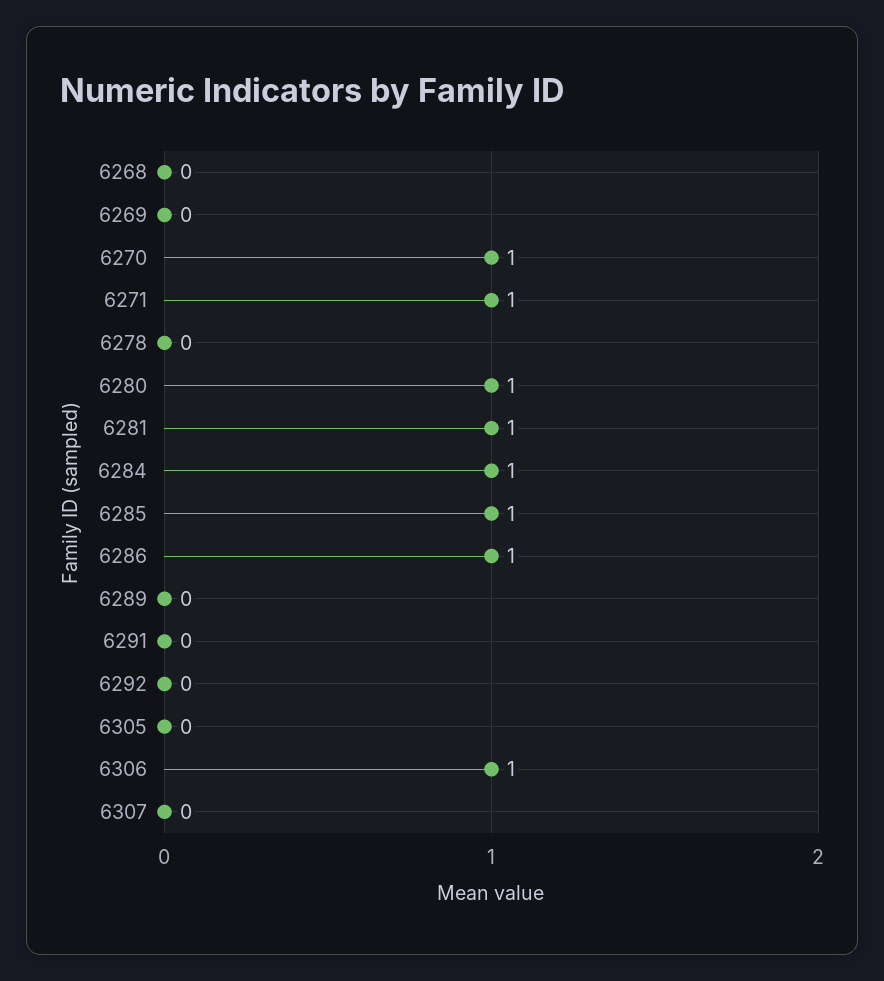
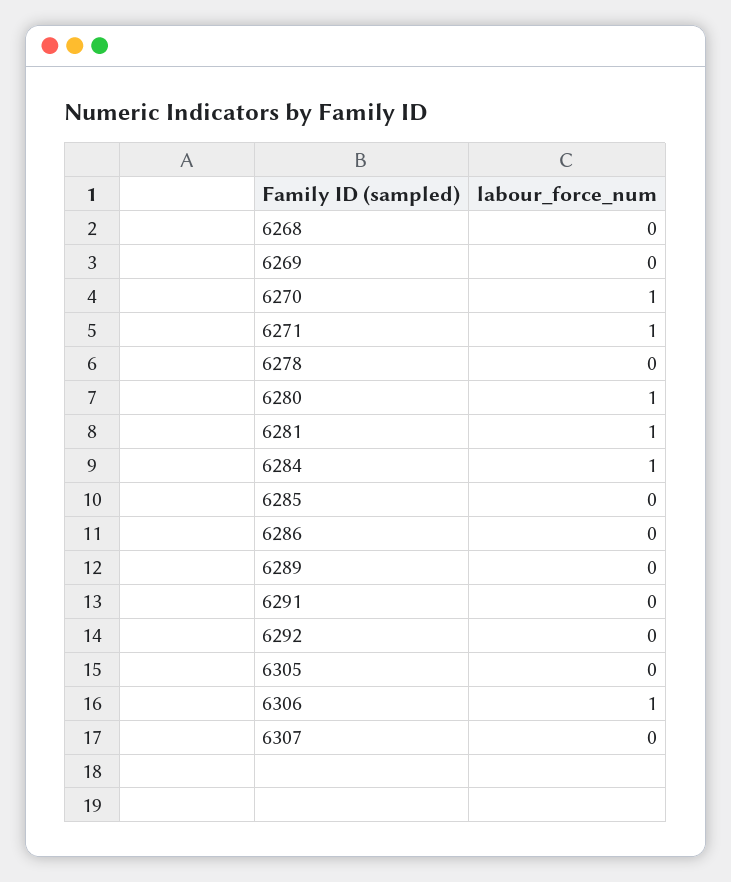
  {
    "6268": 0,
    "6269": 0,
    "6270": 1,
    "6271": 1,
    "6278": 0,
    "6280": 1,
    "6281": 1,
    "6284": 1,
-   "6285": 1,
+   "6285": 0,
-   "6286": 1,
+   "6286": 0,
    "6289": 0,
    "6291": 0,
    "6292": 0,
    "6305": 0,
    "6306": 1,
    "6307": 0
  }

